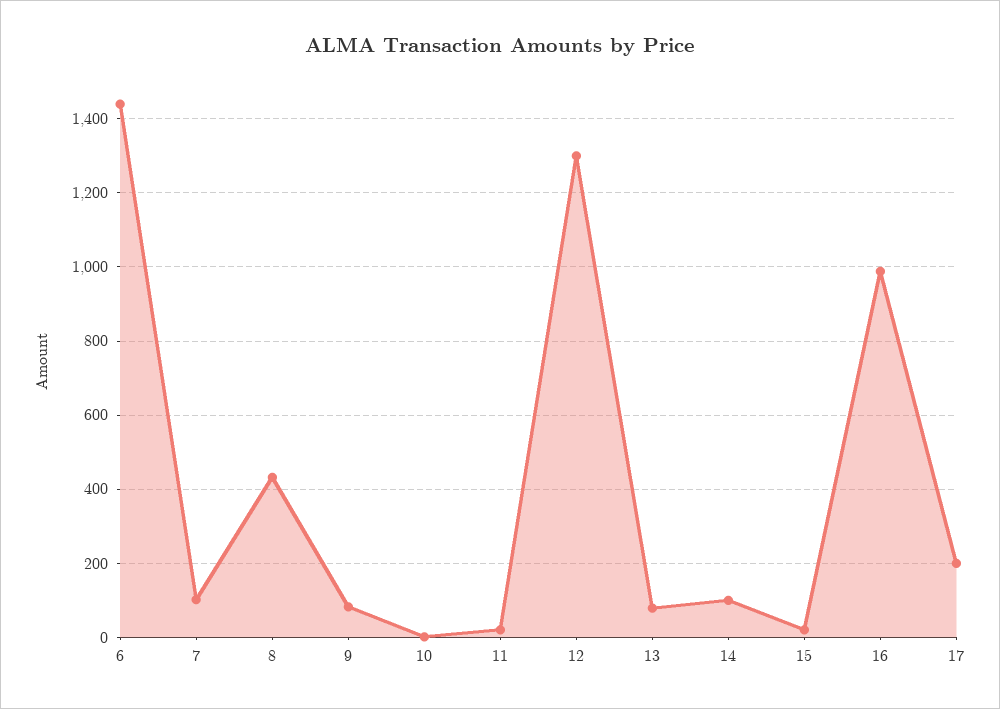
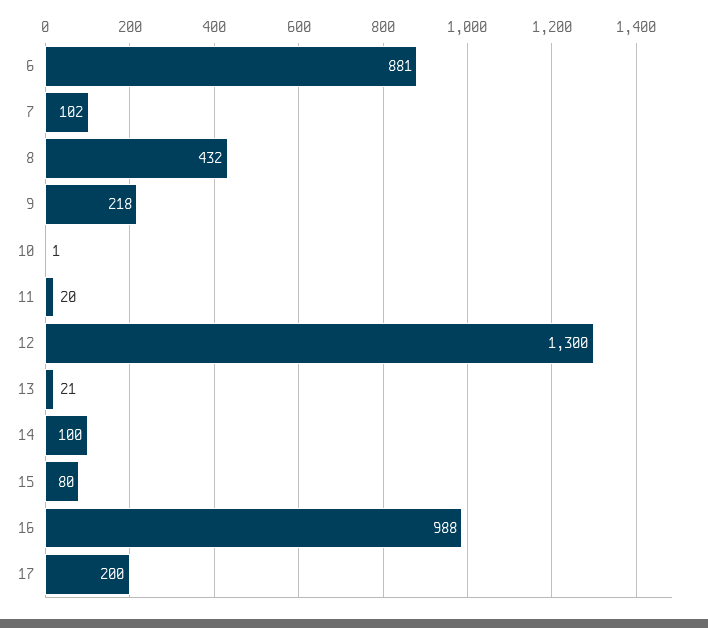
  {
-   "6": 1440,
+   "6": 881,
    "7": 102,
    "8": 432,
-   "9": 80,
+   "9": 218,
    "10": 1,
    "11": 20,
    "12": 1300,
-   "13": 80,
+   "13": 21,
    "14": 100,
-   "15": 20,
+   "15": 80,
    "16": 988,
    "17": 200
  }

